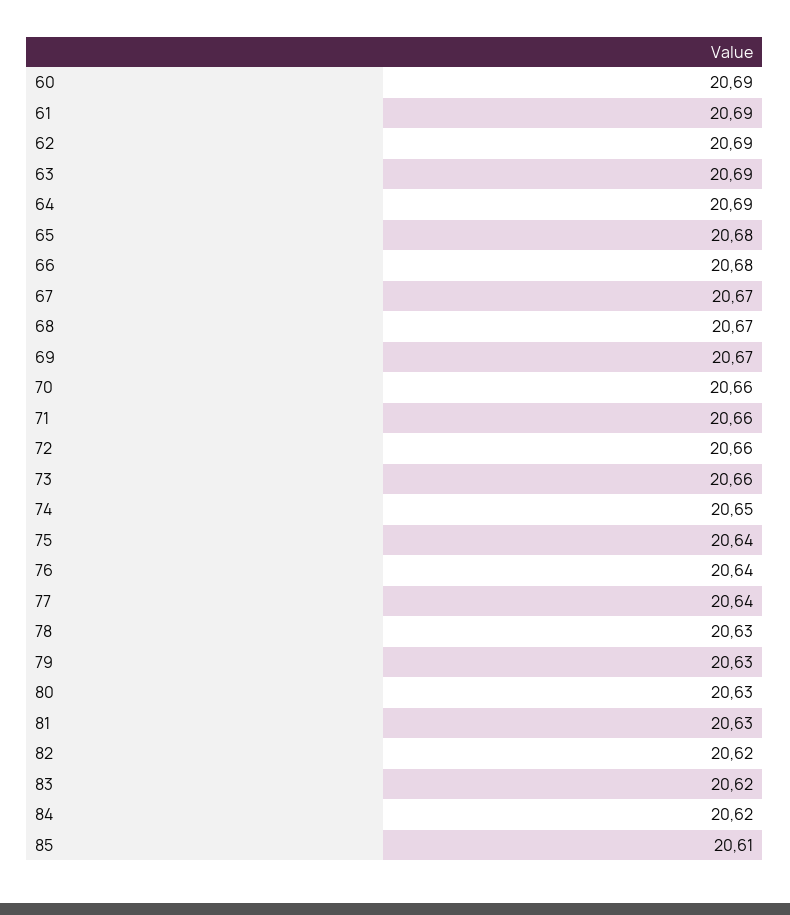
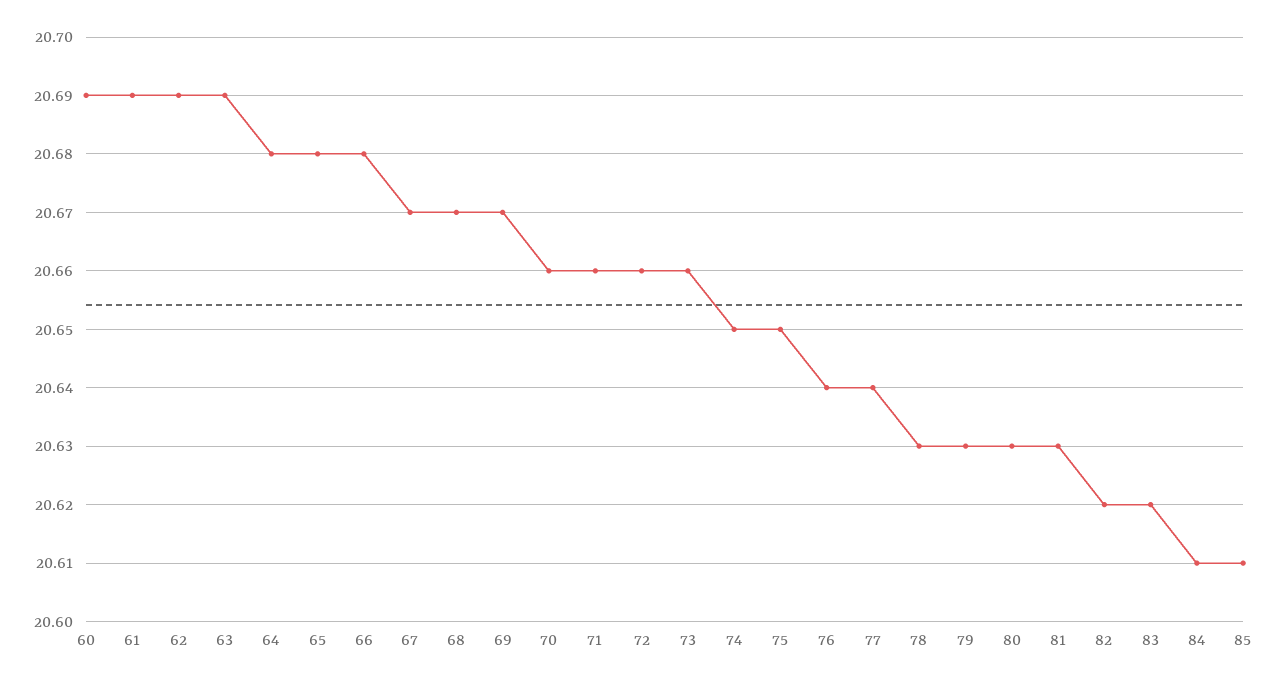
  {
    "60": 20.69,
    "61": 20.69,
    "62": 20.69,
    "63": 20.69,
-   "64": 20.69,
+   "64": 20.68,
    "65": 20.68,
    "66": 20.68,
    "67": 20.67,
    "68": 20.67,
    "69": 20.67,
    "70": 20.66,
    "71": 20.66,
    "72": 20.66,
    "73": 20.66,
    "74": 20.65,
-   "75": 20.64,
+   "75": 20.65,
    "76": 20.64,
    "77": 20.64,
    "78": 20.63,
    "79": 20.63,
    "80": 20.63,
    "81": 20.63,
    "82": 20.62,
    "83": 20.62,
-   "84": 20.62,
+   "84": 20.61,
    "85": 20.61
  }

